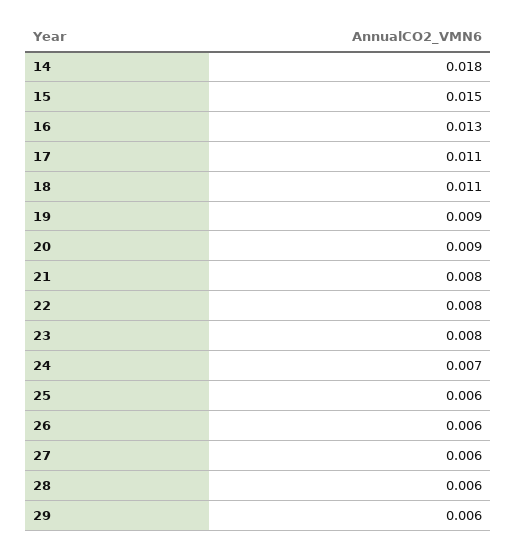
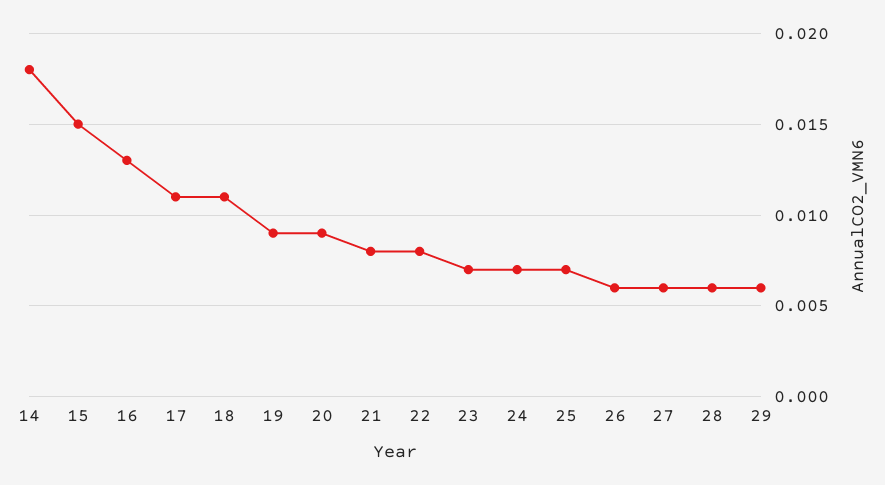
  {
    "14": 0.018,
    "15": 0.015,
    "16": 0.013,
    "17": 0.011,
    "18": 0.011,
    "19": 0.009,
    "20": 0.009,
    "21": 0.008,
    "22": 0.008,
-   "23": 0.008,
+   "23": 0.007,
    "24": 0.007,
-   "25": 0.006,
+   "25": 0.007,
    "26": 0.006,
    "27": 0.006,
    "28": 0.006,
    "29": 0.006
  }

